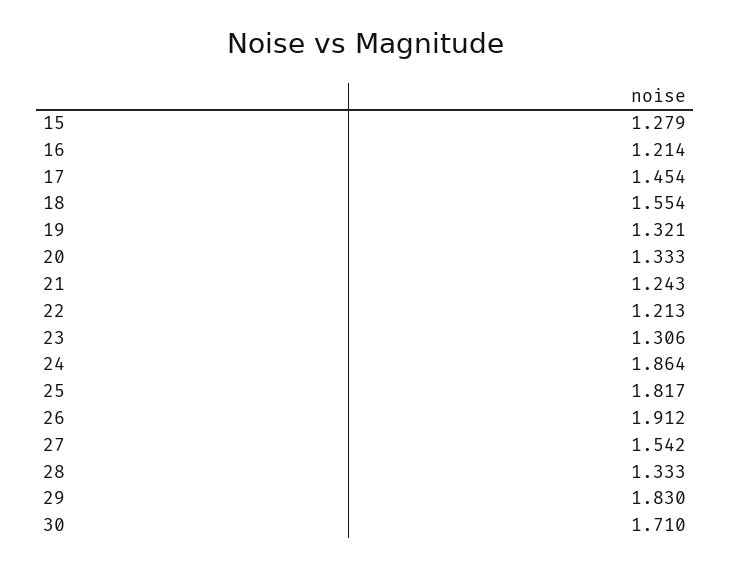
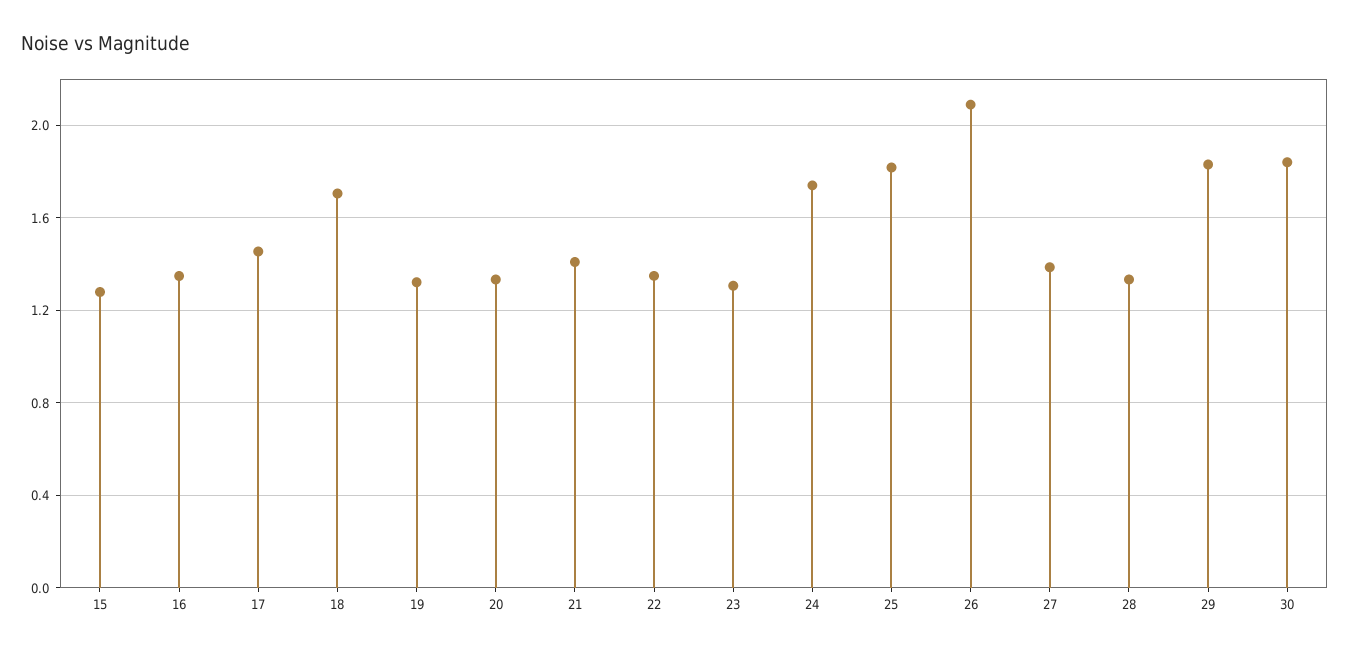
  {
    "15": 1.279,
-   "16": 1.214,
+   "16": 1.35,
    "17": 1.454,
-   "18": 1.554,
+   "18": 1.7,
    "19": 1.321,
    "20": 1.333,
-   "21": 1.243,
+   "21": 1.4,
-   "22": 1.213,
+   "22": 1.35,
    "23": 1.306,
-   "24": 1.864,
+   "24": 1.75,
    "25": 1.817,
-   "26": 1.912,
+   "26": 2.1,
-   "27": 1.542,
+   "27": 1.4,
    "28": 1.333,
    "29": 1.83,
-   "30": 1.71
+   "30": 1.85
  }

